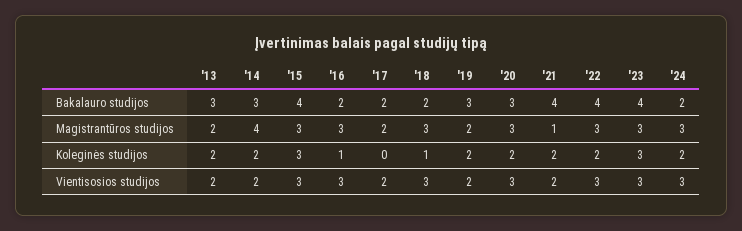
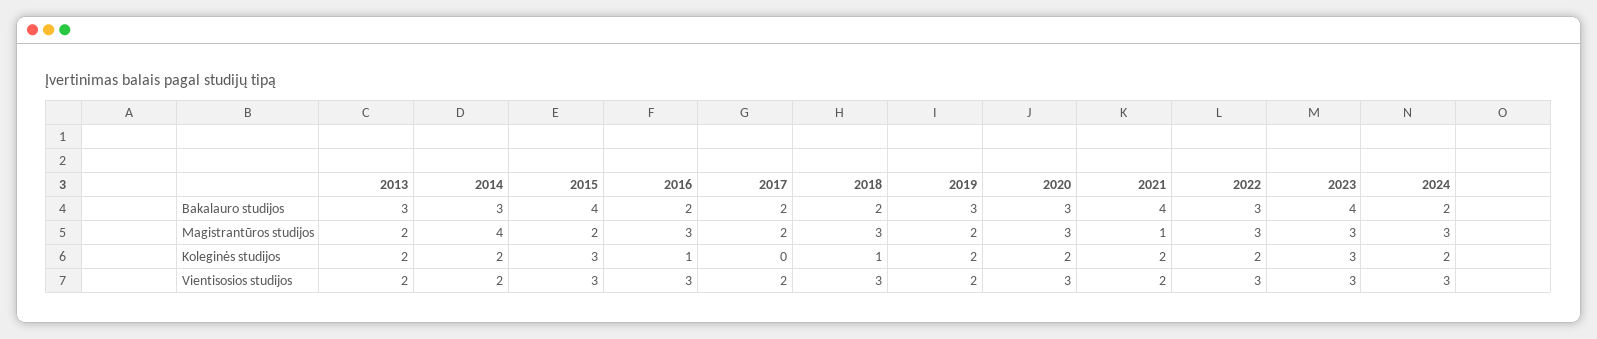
  {
    "'13": {
      "Bakalauro studijos": 3,
      "Magistrantūros studijos": 2,
      "Koleginės studijos": 2,
      "Vientisosios studijos": 2
    },
    "'14": {
      "Bakalauro studijos": 3,
      "Magistrantūros studijos": 4,
      "Koleginės studijos": 2,
      "Vientisosios studijos": 2
    },
    "'15": {
      "Bakalauro studijos": 4,
-     "Magistrantūros studijos": 3,
+     "Magistrantūros studijos": 2,
      "Koleginės studijos": 3,
      "Vientisosios studijos": 3
    },
    "'16": {
      "Bakalauro studijos": 2,
      "Magistrantūros studijos": 3,
      "Koleginės studijos": 1,
      "Vientisosios studijos": 3
    },
    "'17": {
      "Bakalauro studijos": 2,
      "Magistrantūros studijos": 2,
      "Koleginės studijos": 0,
      "Vientisosios studijos": 2
    },
    "'18": {
      "Bakalauro studijos": 2,
      "Magistrantūros studijos": 3,
      "Koleginės studijos": 1,
      "Vientisosios studijos": 3
    },
    "'19": {
      "Bakalauro studijos": 3,
      "Magistrantūros studijos": 2,
      "Koleginės studijos": 2,
      "Vientisosios studijos": 2
    },
    "'20": {
      "Bakalauro studijos": 3,
      "Magistrantūros studijos": 3,
      "Koleginės studijos": 2,
      "Vientisosios studijos": 3
    },
    "'21": {
      "Bakalauro studijos": 4,
      "Magistrantūros studijos": 1,
      "Koleginės studijos": 2,
      "Vientisosios studijos": 2
    },
    "'22": {
-     "Bakalauro studijos": 4,
+     "Bakalauro studijos": 3,
      "Magistrantūros studijos": 3,
      "Koleginės studijos": 2,
      "Vientisosios studijos": 3
    },
    "'23": {
      "Bakalauro studijos": 4,
      "Magistrantūros studijos": 3,
      "Koleginės studijos": 3,
      "Vientisosios studijos": 3
    },
    "'24": {
      "Bakalauro studijos": 2,
      "Magistrantūros studijos": 3,
      "Koleginės studijos": 2,
      "Vientisosios studijos": 3
    }
  }

